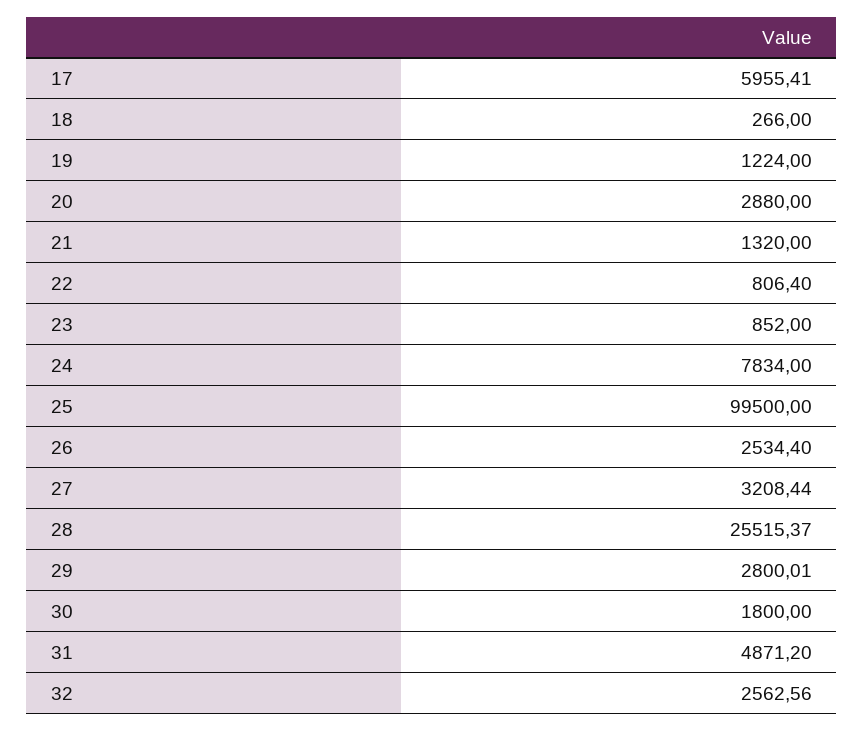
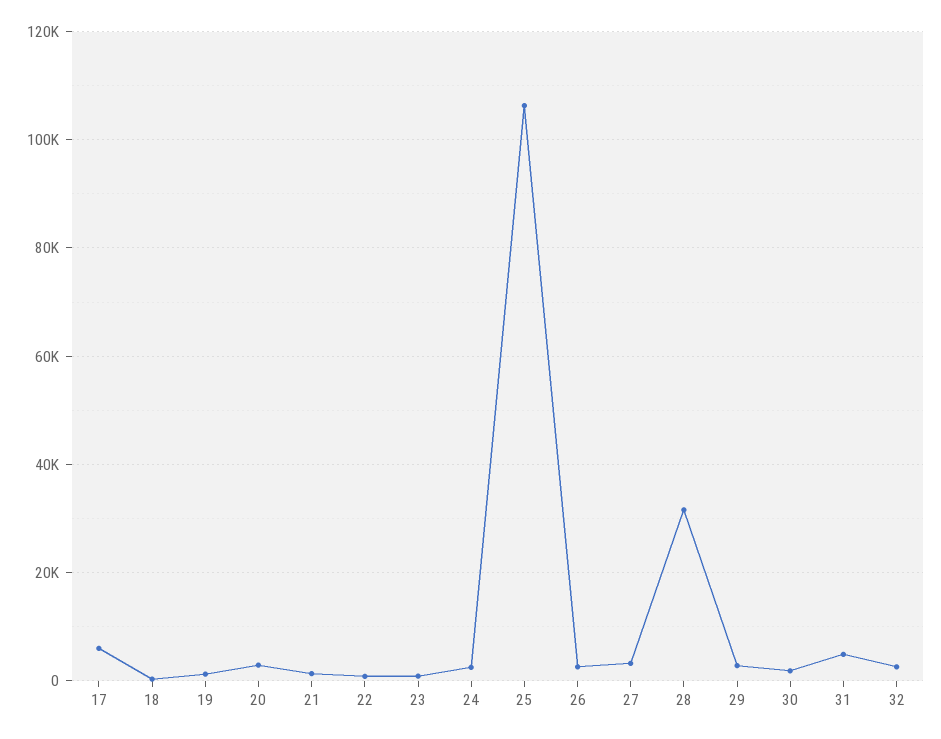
  {
    "17": 5955.41,
    "18": 266,
    "19": 1224,
    "20": 2880,
    "21": 1320,
    "22": 806.4,
    "23": 852,
-   "24": 7834,
+   "24": 2000,
-   "25": 99500,
+   "25": 106000,
    "26": 2534.4,
    "27": 3208.44,
-   "28": 25515.37,
+   "28": 32000,
    "29": 2800.01,
    "30": 1800,
    "31": 4871.2,
    "32": 2562.56
  }

